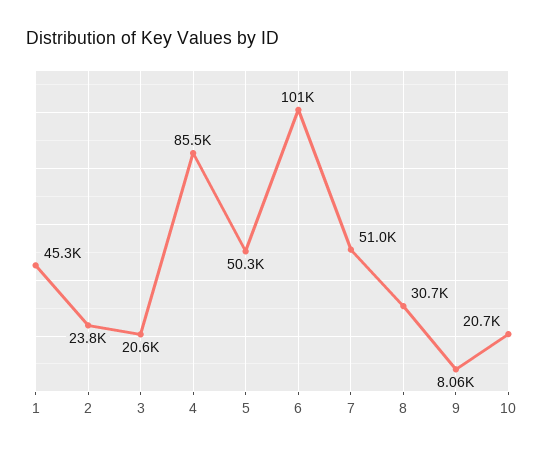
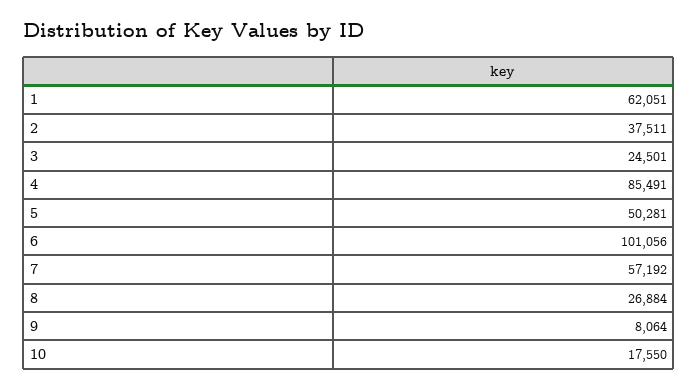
  {
-   "1": 45300,
+   "1": 62051,
-   "2": 23800,
+   "2": 37511,
-   "3": 20600,
+   "3": 24501,
    "4": 85491,
    "5": 50281,
    "6": 101056,
-   "7": 51000,
+   "7": 57192,
-   "8": 30700,
+   "8": 26884,
    "9": 8064,
-   "10": 20700
+   "10": 17550
  }

